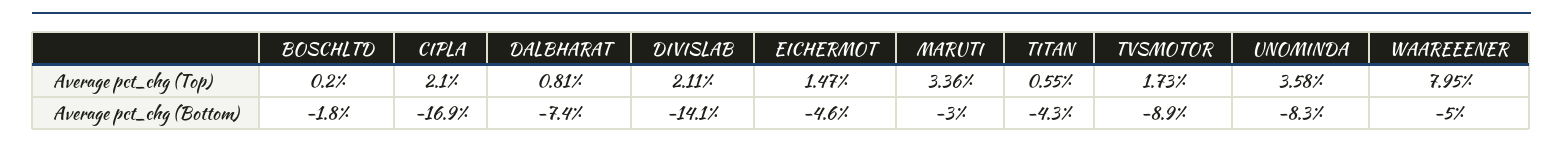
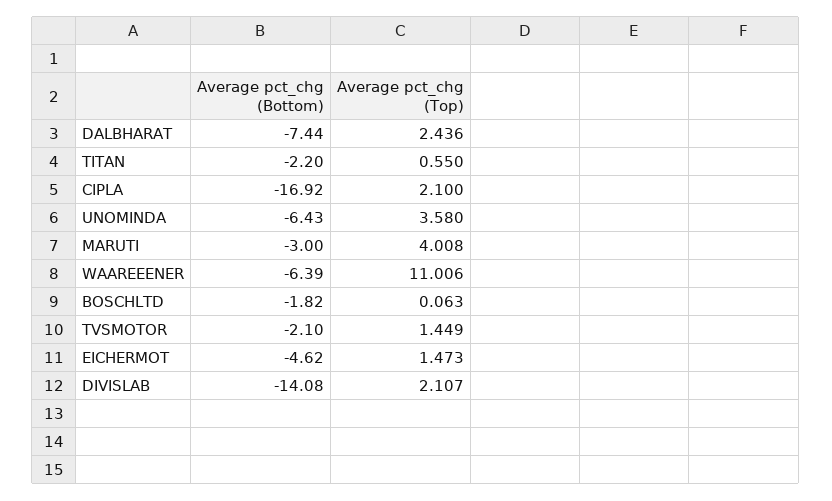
  {
    "BOSCHLTD": {
-     "Average pct_chg (Top)": 0.2,
+     "Average pct_chg (Top)": 0.063,
      "Average pct_chg (Bottom)": -1.82
    },
    "CIPLA": {
      "Average pct_chg (Top)": 2.1,
      "Average pct_chg (Bottom)": -16.92
    },
    "DALBHARAT": {
-     "Average pct_chg (Top)": 0.81,
+     "Average pct_chg (Top)": 2.436,
      "Average pct_chg (Bottom)": -7.44
    },
    "DIVISLAB": {
      "Average pct_chg (Top)": 2.107,
      "Average pct_chg (Bottom)": -14.08
    },
    "EICHERMOT": {
      "Average pct_chg (Top)": 1.473,
      "Average pct_chg (Bottom)": -4.62
    },
    "MARUTI": {
-     "Average pct_chg (Top)": 3.36,
+     "Average pct_chg (Top)": 4.008,
      "Average pct_chg (Bottom)": -3
    },
    "TITAN": {
      "Average pct_chg (Top)": 0.55,
-     "Average pct_chg (Bottom)": -4.3
+     "Average pct_chg (Bottom)": -2.2
    },
    "TVSMOTOR": {
-     "Average pct_chg (Top)": 1.73,
+     "Average pct_chg (Top)": 1.449,
-     "Average pct_chg (Bottom)": -8.9
+     "Average pct_chg (Bottom)": -2.1
    },
    "UNOMINDA": {
      "Average pct_chg (Top)": 3.58,
-     "Average pct_chg (Bottom)": -8.3
+     "Average pct_chg (Bottom)": -6.43
    },
    "WAAREEENER": {
-     "Average pct_chg (Top)": 7.95,
+     "Average pct_chg (Top)": 11.006,
-     "Average pct_chg (Bottom)": -5
+     "Average pct_chg (Bottom)": -6.39
    }
  }

